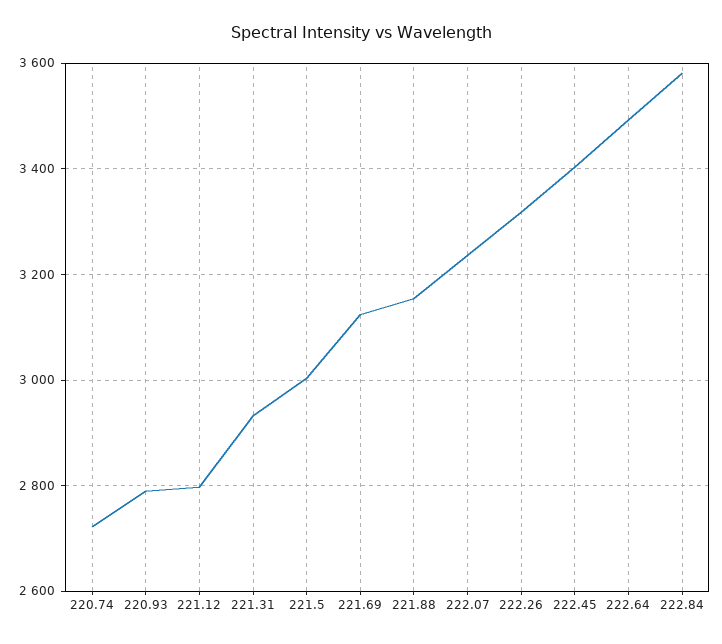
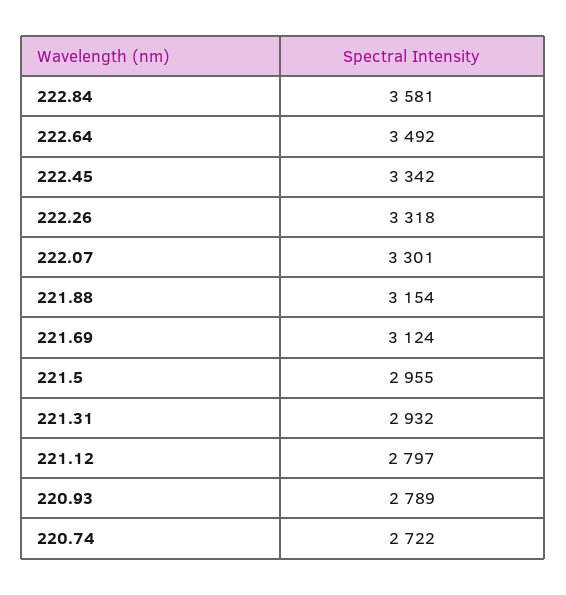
  {
    "220.74": 2722,
    "220.93": 2789,
    "221.12": 2797,
    "221.31": 2932,
-   "221.5": 3000,
+   "221.5": 2955,
    "221.69": 3124,
    "221.88": 3154,
-   "222.07": 3240,
+   "222.07": 3301,
    "222.26": 3318,
-   "222.45": 3400,
+   "222.45": 3342,
    "222.64": 3492,
    "222.84": 3581
  }

